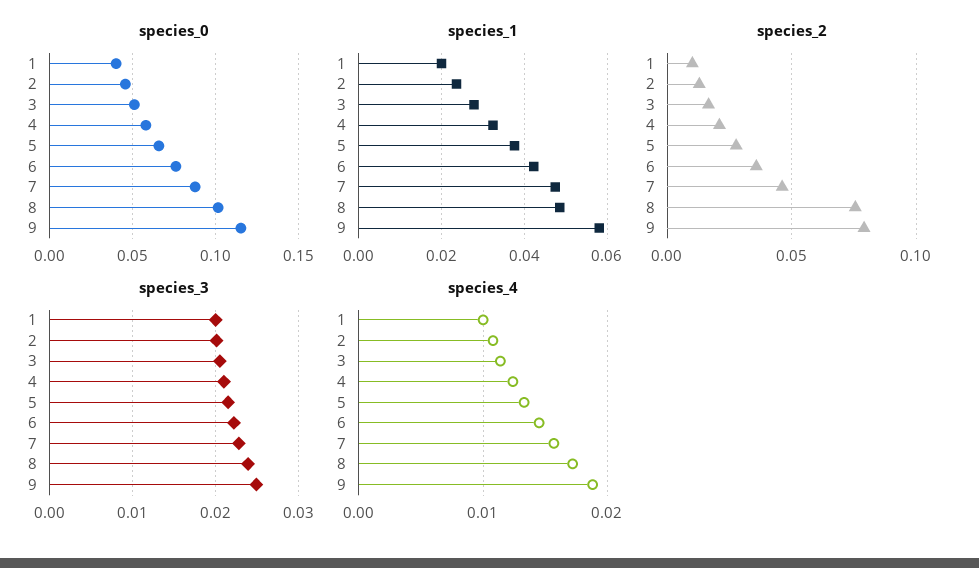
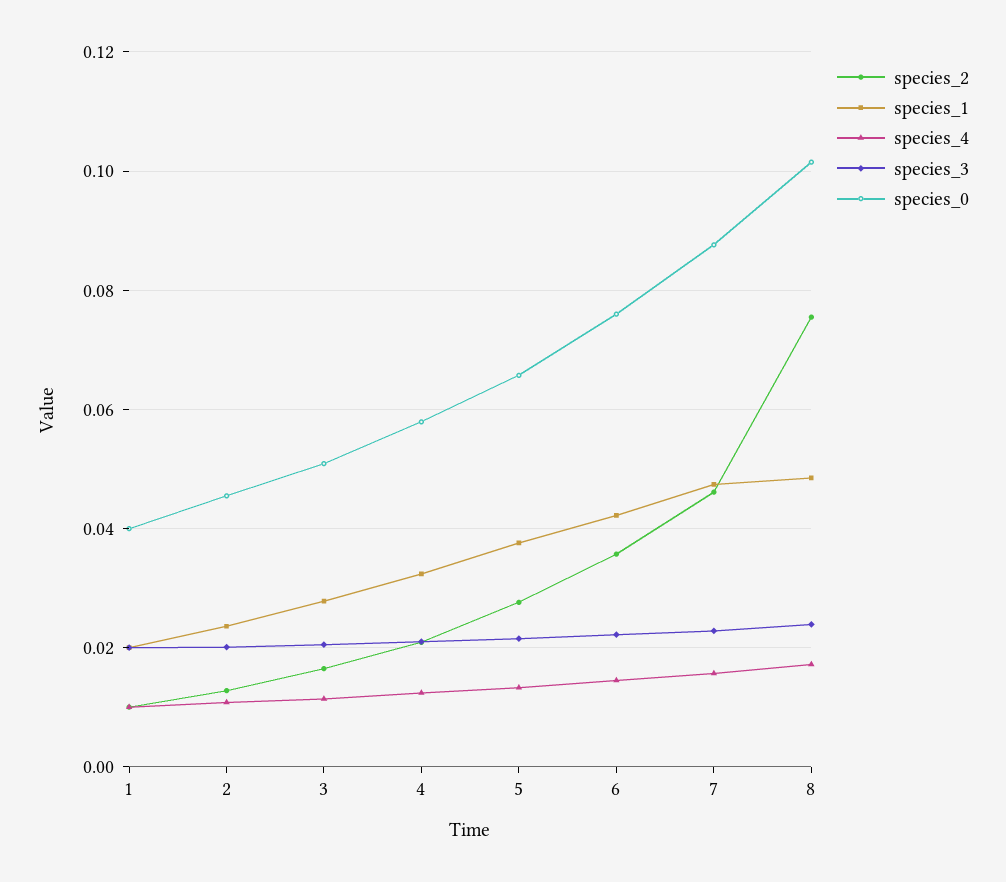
  {
    "species_0": {
      "1": 0.04,
      "2": 0.046,
      "3": 0.05,
      "4": 0.058,
      "5": 0.066,
      "6": 0.076,
      "7": 0.088,
-     "8": 0.102,
+     "8": 0.102
-     "9": 0.115
    },
    "species_1": {
      "1": 0.02,
      "2": 0.024,
      "3": 0.028,
      "4": 0.032,
      "5": 0.038,
      "6": 0.042,
      "7": 0.048,
-     "8": 0.048,
+     "8": 0.048
-     "9": 0.058
    },
    "species_2": {
      "1": 0.01,
      "2": 0.012,
      "3": 0.016,
      "4": 0.02,
      "5": 0.028,
      "6": 0.036,
      "7": 0.046,
-     "8": 0.076,
+     "8": 0.076
-     "9": 0.08
    },
    "species_3": {
      "1": 0.02,
      "2": 0.02,
      "3": 0.021,
      "4": 0.021,
      "5": 0.022,
      "6": 0.022,
      "7": 0.023,
-     "8": 0.024,
+     "8": 0.024
-     "9": 0.025
    },
    "species_4": {
      "1": 0.01,
      "2": 0.011,
      "3": 0.011,
      "4": 0.012,
      "5": 0.013,
      "6": 0.015,
      "7": 0.016,
-     "8": 0.017,
+     "8": 0.017
-     "9": 0.019
    }
  }

